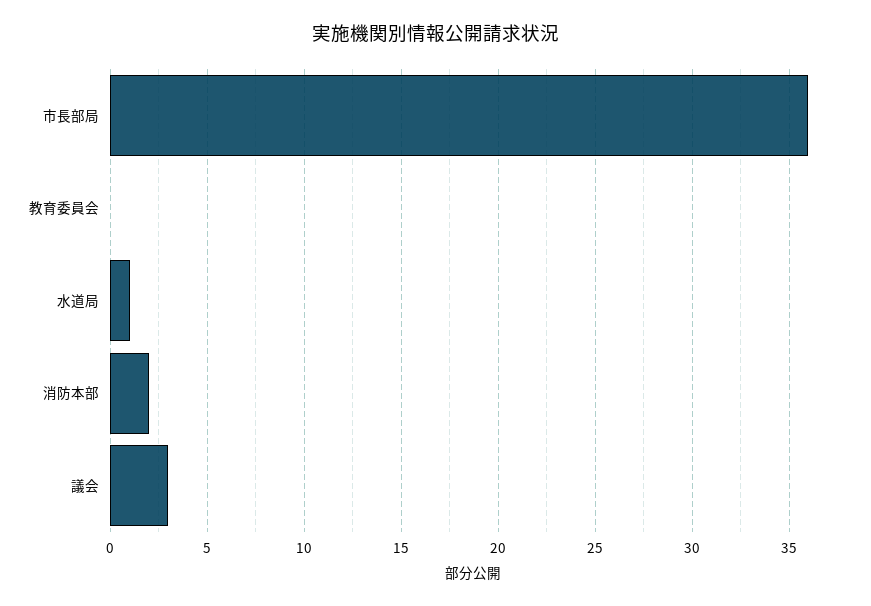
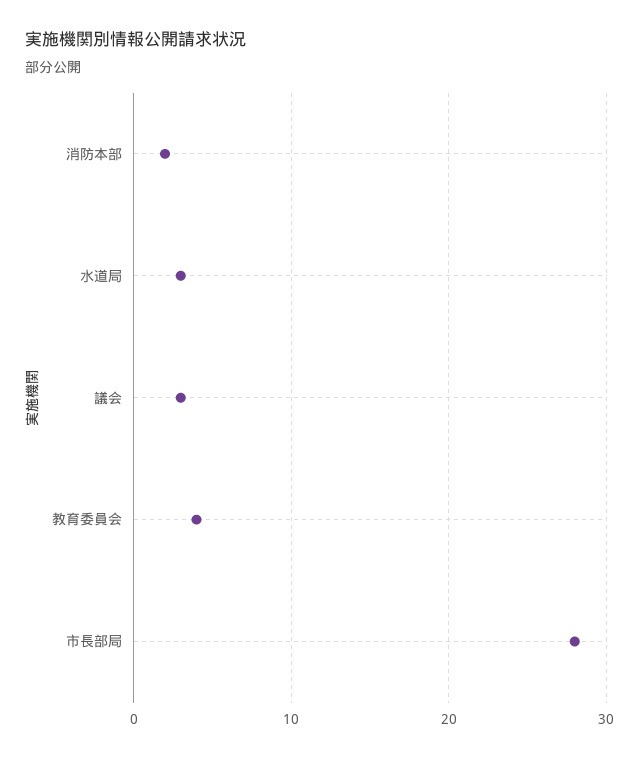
  {
-   "市長部局": 36,
+   "市長部局": 28,
-   "教育委員会": 0,
+   "教育委員会": 4,
-   "水道局": 1,
+   "水道局": 3,
    "消防本部": 2,
    "議会": 3
  }

